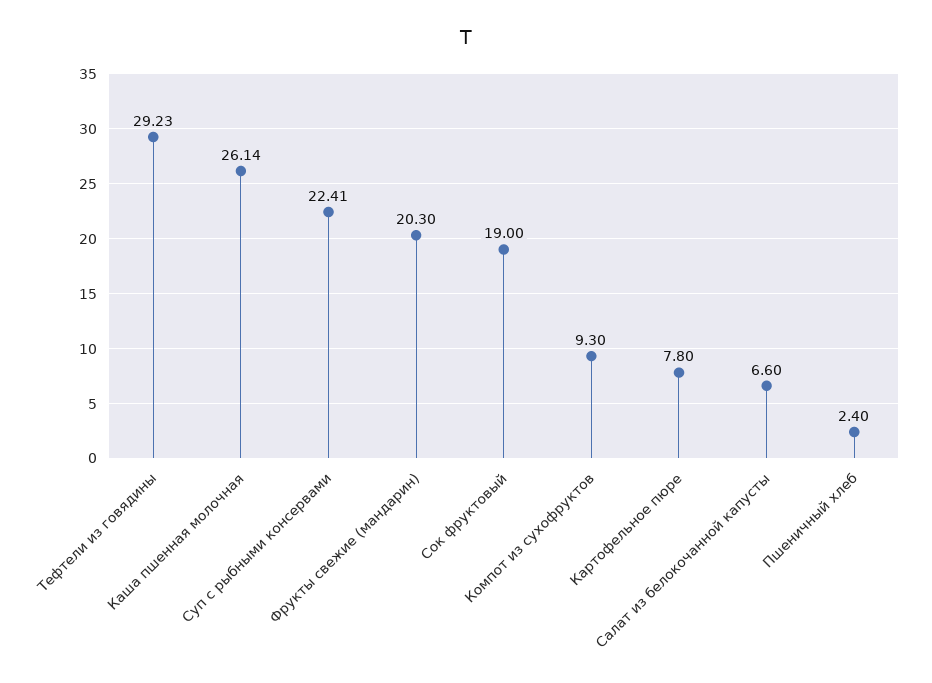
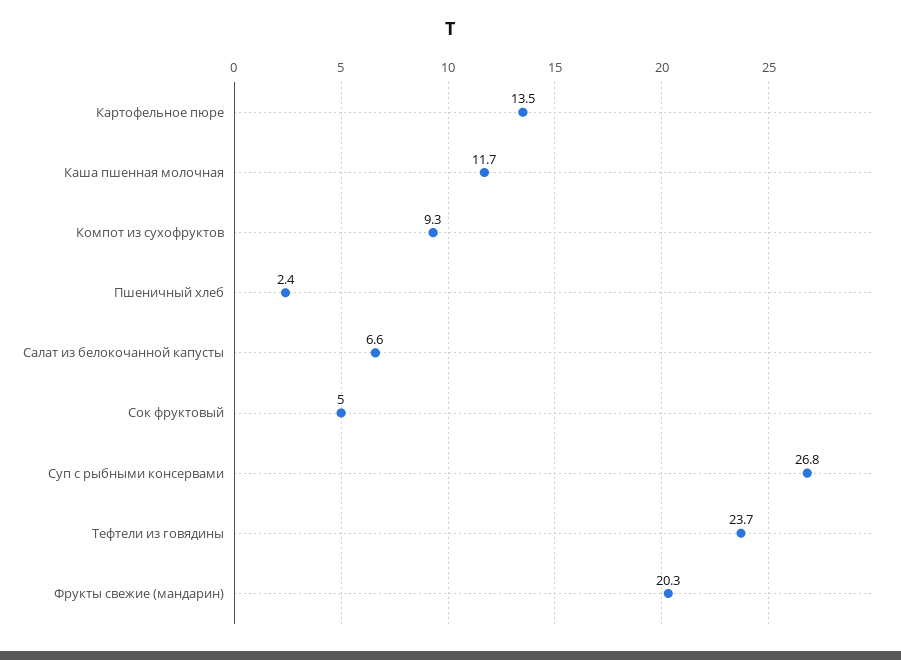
  {
-   "Тефтели из говядины": 29.23,
+   "Тефтели из говядины": 23.7,
-   "Каша пшенная молочная": 26.14,
+   "Каша пшенная молочная": 11.7,
-   "Суп с рыбными консервами": 22.41,
+   "Суп с рыбными консервами": 26.8,
    "Фрукты свежие (мандарин)": 20.3,
-   "Сок фруктовый": 19,
+   "Сок фруктовый": 5,
    "Компот из сухофруктов": 9.3,
-   "Картофельное пюре": 7.8,
+   "Картофельное пюре": 13.5,
    "Салат из белокочанной капусты": 6.6,
    "Пшеничный хлеб": 2.4
  }

